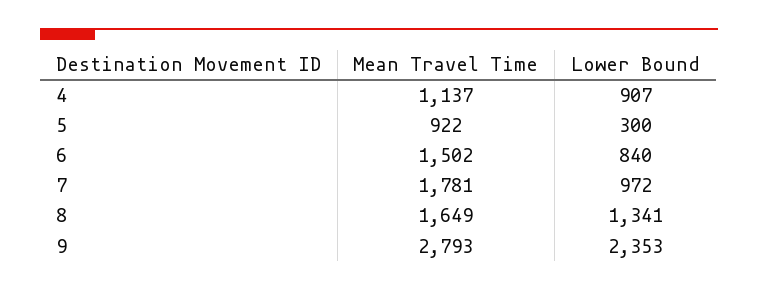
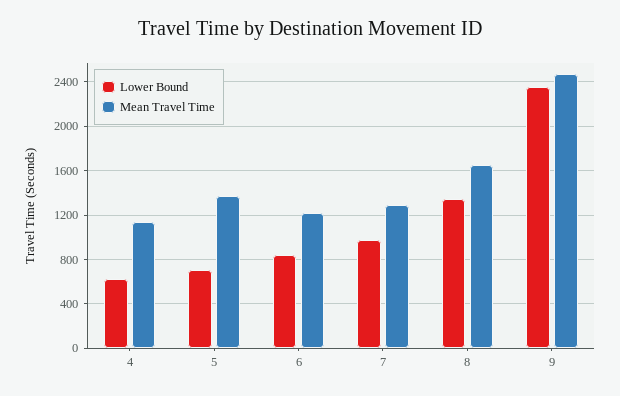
  {
    "Mean Travel Time": {
      "4": 1137,
-     "5": 922,
+     "5": 1400,
-     "6": 1502,
+     "6": 1200,
-     "7": 1781,
+     "7": 1300,
      "8": 1649,
-     "9": 2793
+     "9": 2500
    },
    "Lower Bound": {
-     "4": 907,
+     "4": 600,
-     "5": 300,
+     "5": 700,
      "6": 840,
      "7": 972,
      "8": 1341,
      "9": 2353
    }
  }

